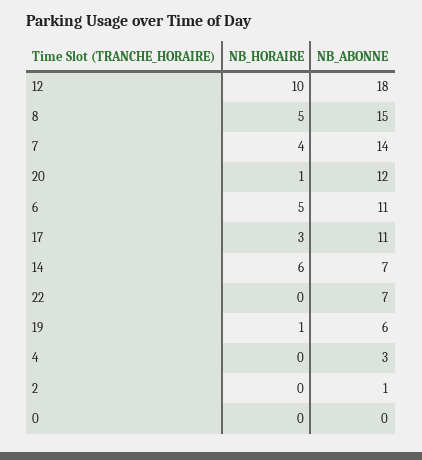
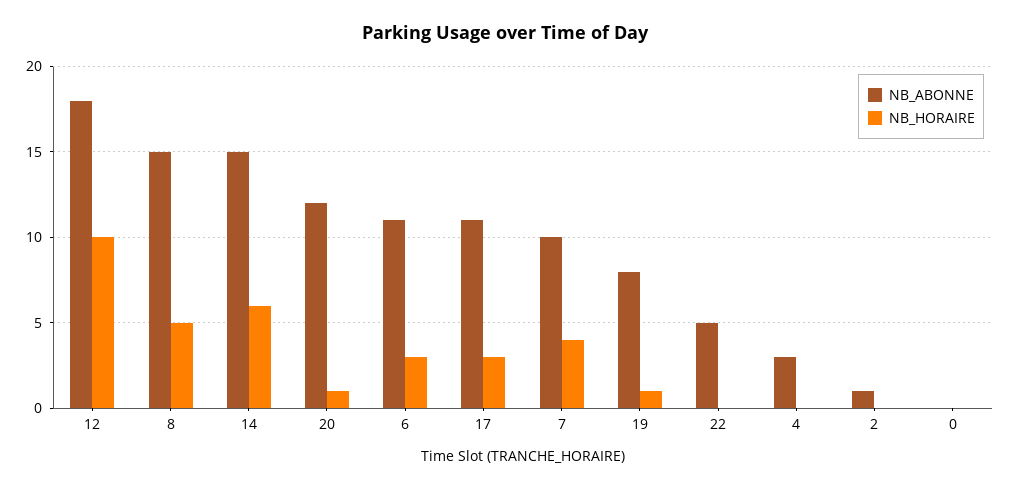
  {
    "NB_HORAIRE": {
      "12": 10,
      "8": 5,
      "7": 4,
      "20": 1,
-     "6": 5,
+     "6": 3,
      "17": 3,
      "14": 6,
      "22": 0,
      "19": 1,
      "4": 0,
      "2": 0,
      "0": 0
    },
    "NB_ABONNE": {
      "12": 18,
      "8": 15,
-     "7": 14,
+     "7": 10,
      "20": 12,
      "6": 11,
      "17": 11,
-     "14": 7,
+     "14": 15,
-     "22": 7,
+     "22": 5,
-     "19": 6,
+     "19": 8,
      "4": 3,
      "2": 1,
      "0": 0
    }
  }

